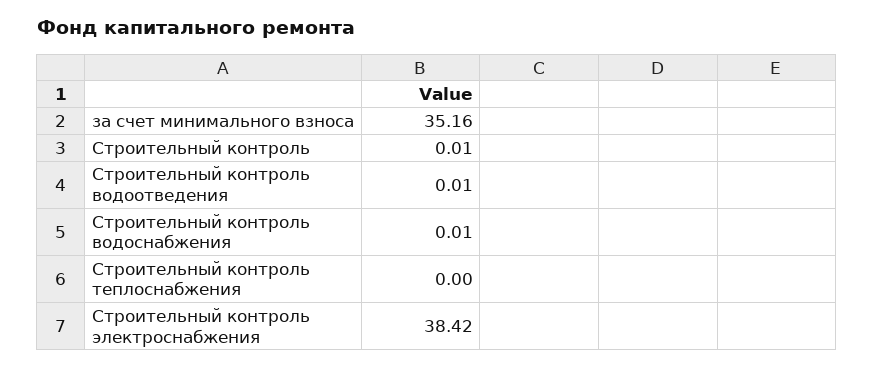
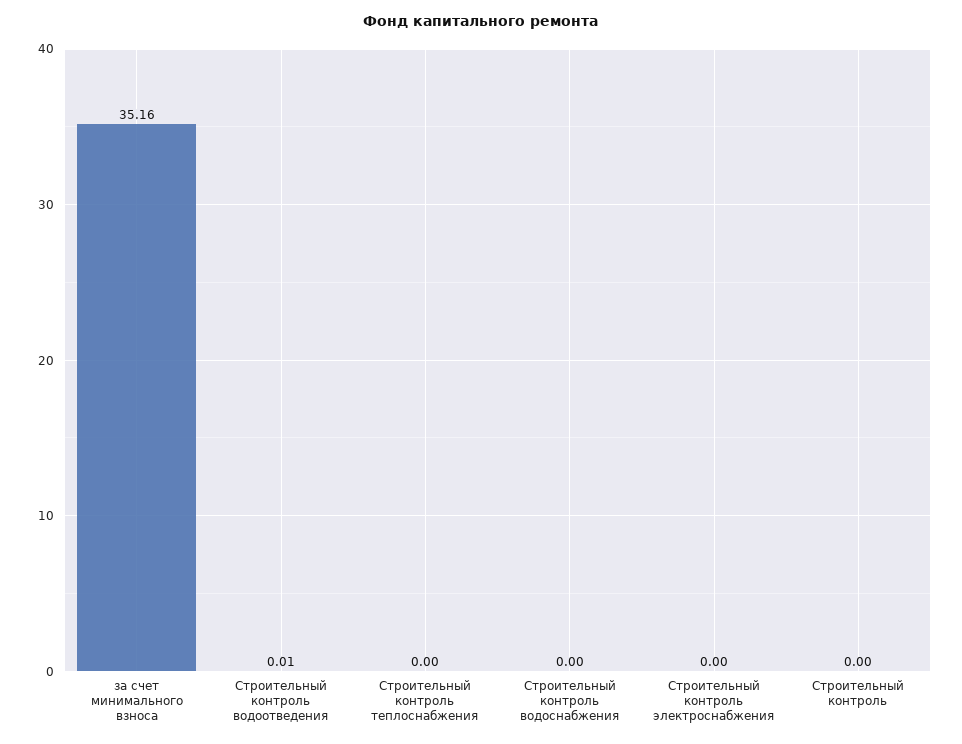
  {
    "за счет минимального взноса": 35.16,
-   "Строительный контроль": 0.01,
+   "Строительный контроль": 0,
    "Строительный контроль водоотведения": 0.01,
-   "Строительный контроль водоснабжения": 0.01,
+   "Строительный контроль водоснабжения": 0,
    "Строительный контроль теплоснабжения": 0,
-   "Строительный контроль электроснабжения": 38.42
+   "Строительный контроль электроснабжения": 0
  }

